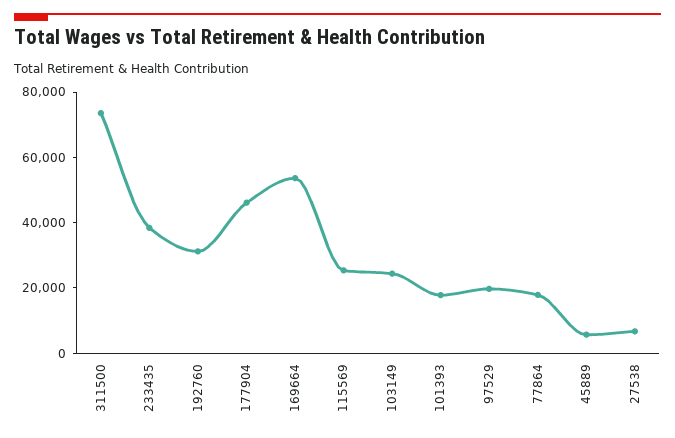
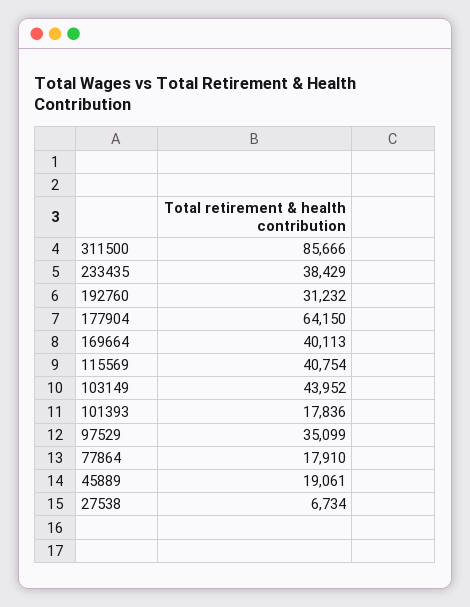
  {
-   "311500": 75000,
+   "311500": 85666,
    "233435": 38429,
    "192760": 31232,
-   "177904": 45000,
+   "177904": 64150,
-   "169664": 55000,
+   "169664": 40113,
-   "115569": 25000,
+   "115569": 40754,
-   "103149": 25000,
+   "103149": 43952,
    "101393": 17836,
-   "97529": 20000,
+   "97529": 35099,
    "77864": 17910,
-   "45889": 5000,
+   "45889": 19061,
    "27538": 6734
  }

